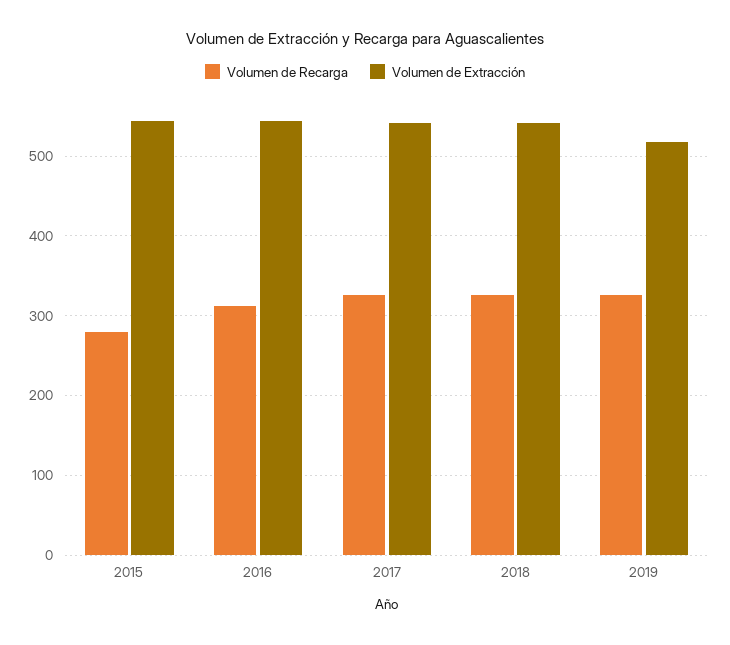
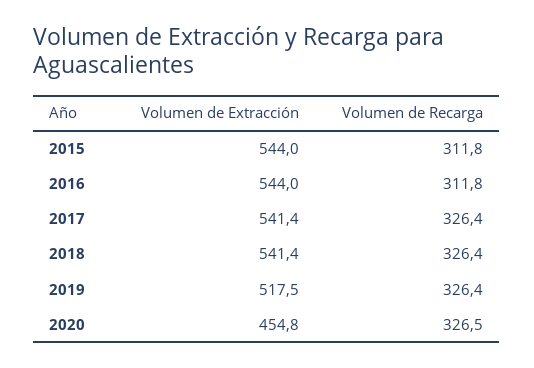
  {
    "Volumen de Recarga": {
-     "2015": 280,
+     "2015": 311.8,
      "2016": 311.8,
      "2017": 326.4,
      "2018": 326.4,
-     "2019": 326.4
+     "2019": 326.4,
+     "2020": 326.5
    },
    "Volumen de Extracción": {
      "2015": 544,
      "2016": 544,
      "2017": 541.4,
      "2018": 541.4,
-     "2019": 517.5
+     "2019": 517.5,
+     "2020": 454.8
    }
  }

